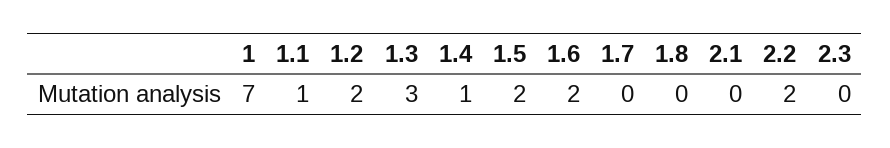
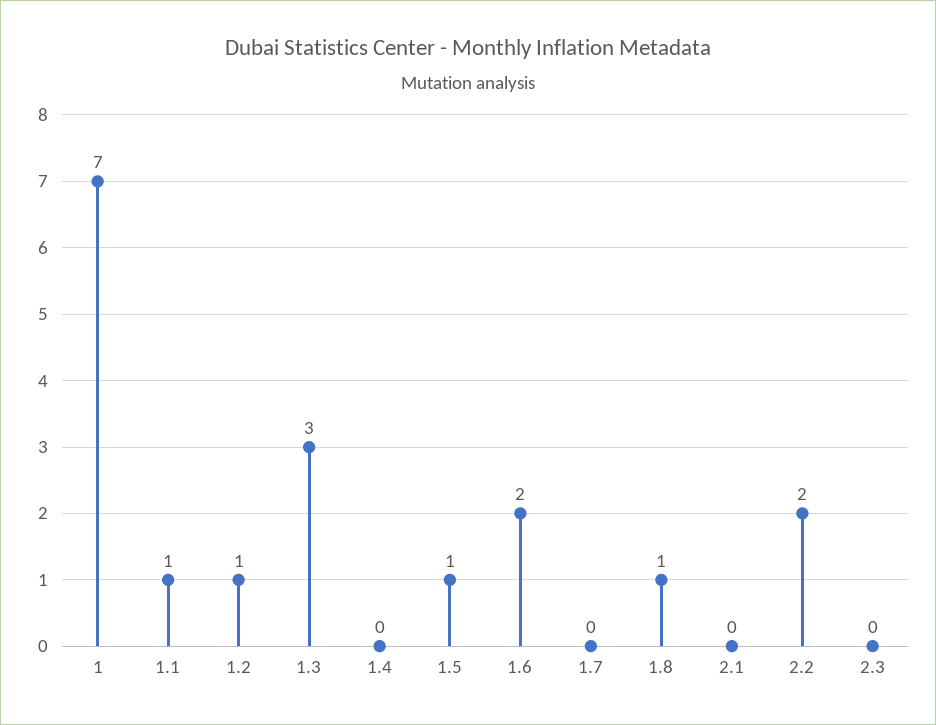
  {
    "1": 7,
    "1.1": 1,
-   "1.2": 2,
+   "1.2": 1,
    "1.3": 3,
-   "1.4": 1,
+   "1.4": 0,
-   "1.5": 2,
+   "1.5": 1,
    "1.6": 2,
    "1.7": 0,
-   "1.8": 0,
+   "1.8": 1,
    "2.1": 0,
    "2.2": 2,
    "2.3": 0
  }

